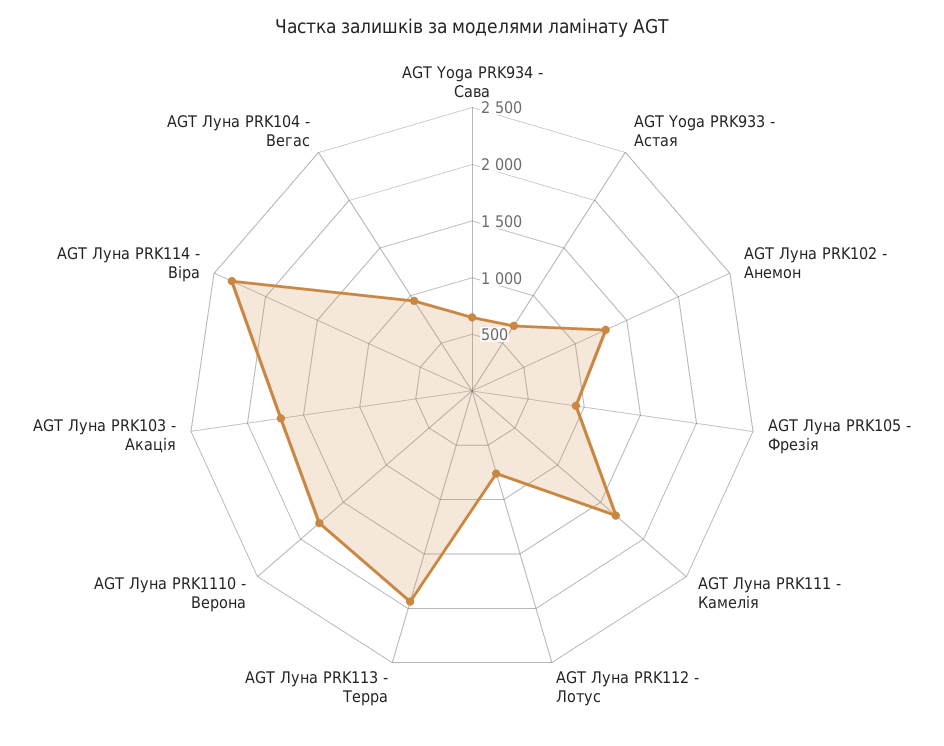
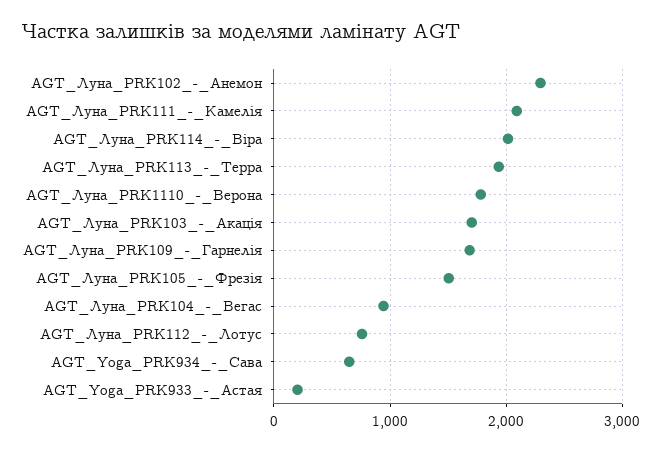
  {
    "AGT Yoga PRK934 - Сава": 600,
-   "AGT Yoga PRK933 - Астая": 700,
+   "AGT Yoga PRK933 - Астая": 200,
-   "AGT Луна PRK102 - Анемон": 1300,
+   "AGT Луна PRK102 - Анемон": 2300,
-   "AGT Луна PRK105 - Фрезія": 900,
+   "AGT Луна PRK105 - Фрезія": 1500,
-   "AGT Луна PRK111 - Камелія": 1700,
+   "AGT Луна PRK111 - Камелія": 2100,
    "AGT Луна PRK112 - Лотус": 800,
    "AGT Луна PRK113 - Терра": 1900,
    "AGT Луна PRK1110 - Верона": 1800,
    "AGT Луна PRK103 - Акація": 1700,
-   "AGT Луна PRK114 - Віра": 2300,
+   "AGT Луна PRK114 - Віра": 2000,
-   "AGT Луна PRK104 - Вегас": 900
+   "AGT Луна PRK104 - Вегас": 900,
+   "AGT_Луна_PRK109_-_Гарнелія": 1700
  }

